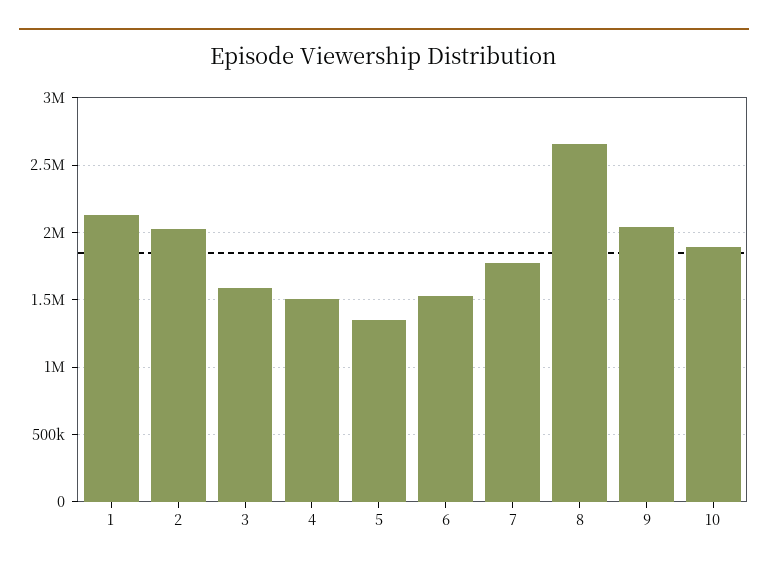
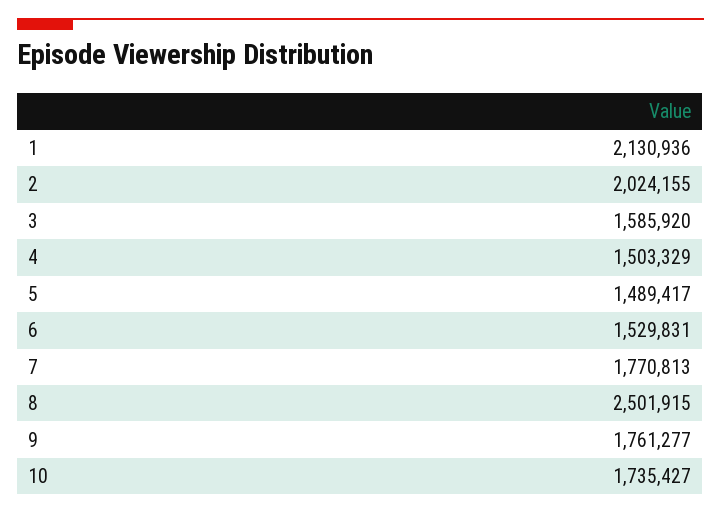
  {
    "1": 2130936,
    "2": 2024155,
    "3": 1585920,
    "4": 1503329,
-   "5": 1350000,
+   "5": 1489417,
    "6": 1529831,
    "7": 1770813,
-   "8": 2650000,
+   "8": 2501915,
-   "9": 2050000,
+   "9": 1761277,
-   "10": 1900000
+   "10": 1735427
  }

